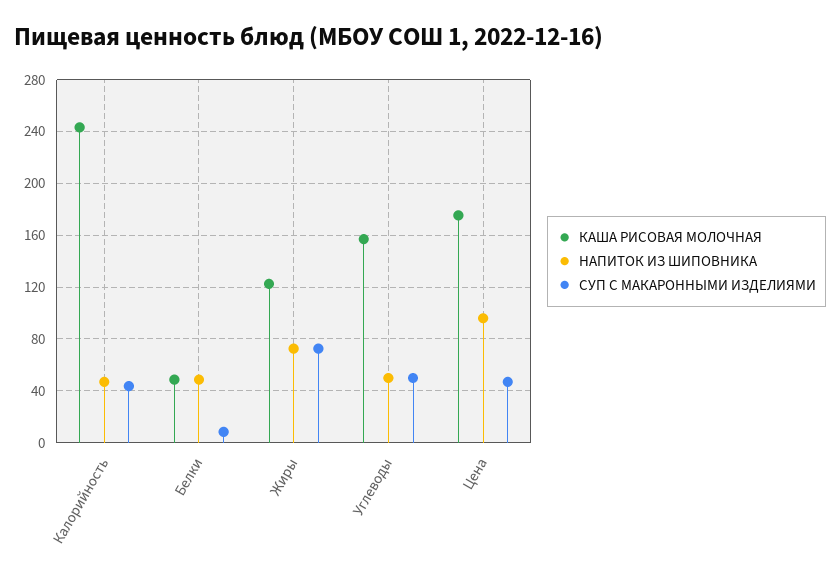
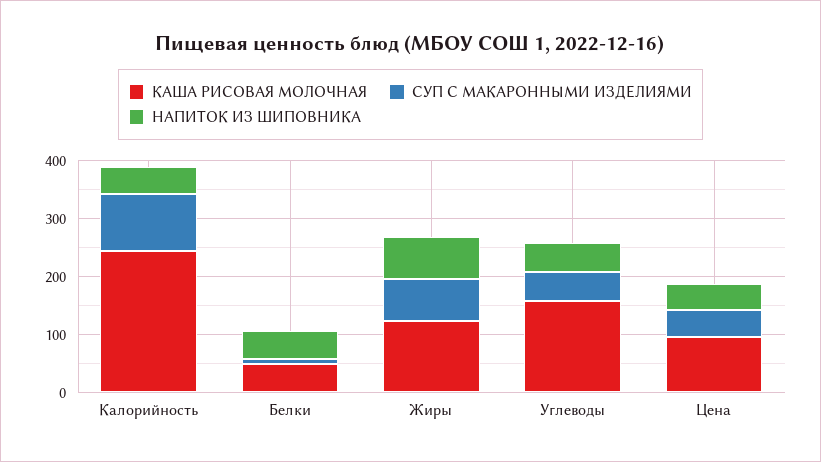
  {
    "КАША РИСОВАЯ МОЛОЧНАЯ": {
      "Калорийность": 245,
      "Белки": 50,
      "Жиры": 125,
      "Углеводы": 155,
-     "Цена": 175
+     "Цена": 100
    },
    "НАПИТОК ИЗ ШИПОВНИКА": {
      "Калорийность": 45,
      "Белки": 50,
      "Жиры": 75,
      "Углеводы": 50,
-     "Цена": 95
+     "Цена": 40
    },
    "СУП С МАКАРОННЫМИ ИЗДЕЛИЯМИ": {
-     "Калорийность": 45,
+     "Калорийность": 100,
      "Белки": 10,
      "Жиры": 75,
      "Углеводы": 50,
      "Цена": 45
    }
  }

